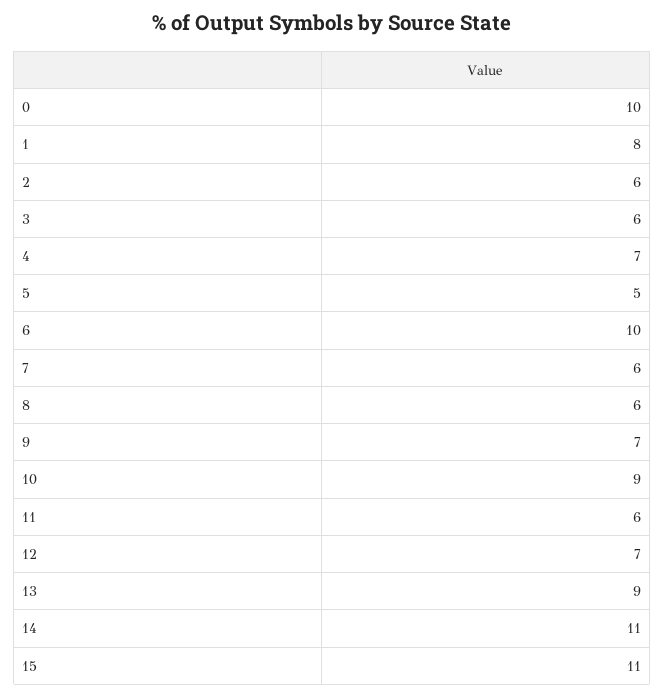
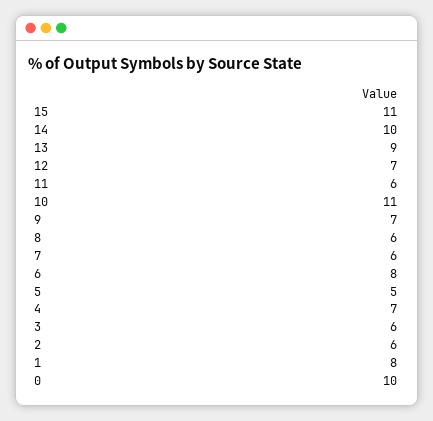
  {
    "0": 10,
    "1": 8,
    "2": 6,
    "3": 6,
    "4": 7,
    "5": 5,
-   "6": 10,
+   "6": 8,
    "7": 6,
    "8": 6,
    "9": 7,
-   "10": 9,
+   "10": 11,
    "11": 6,
    "12": 7,
    "13": 9,
-   "14": 11,
+   "14": 10,
    "15": 11
  }

